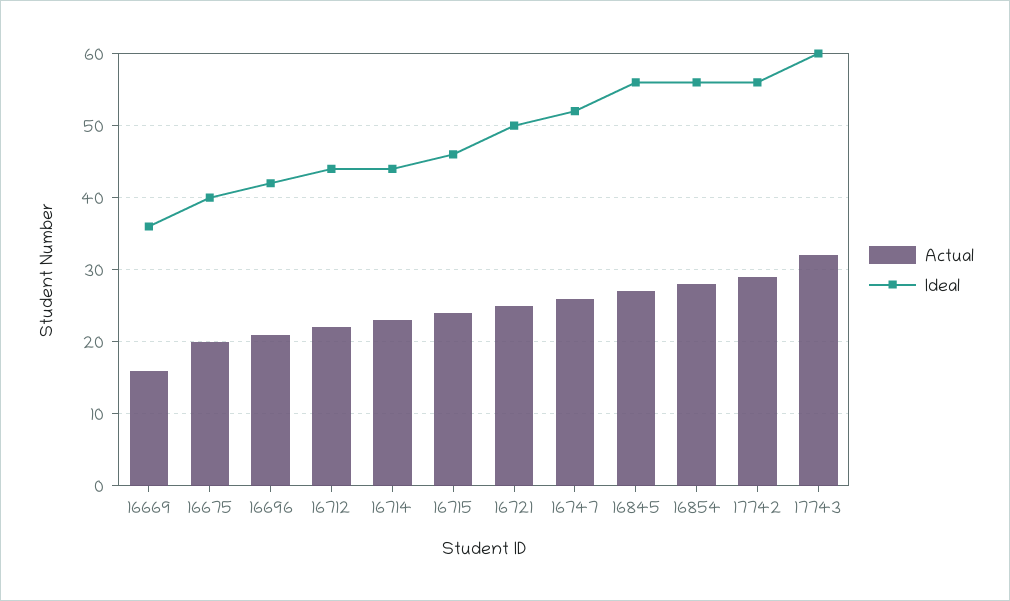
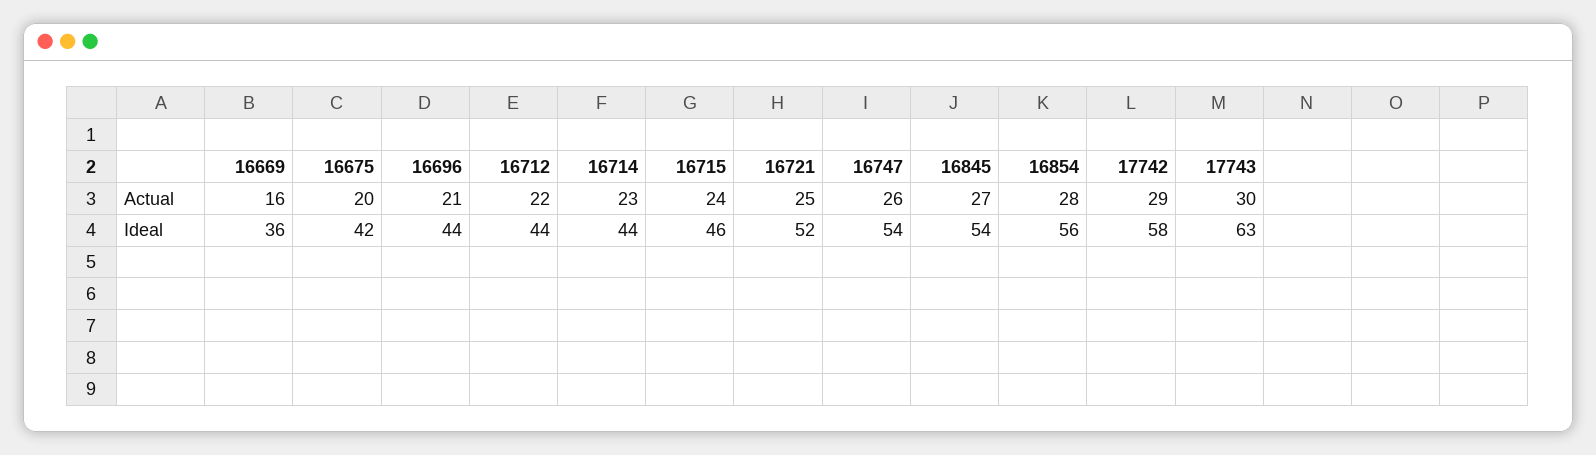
  {
    "Actual": {
      "16669": 16,
      "16675": 20,
      "16696": 21,
      "16712": 22,
      "16714": 23,
      "16715": 24,
      "16721": 25,
      "16747": 26,
      "16845": 27,
      "16854": 28,
      "17742": 29,
-     "17743": 32
+     "17743": 30
    },
    "Ideal": {
      "16669": 36,
-     "16675": 40,
+     "16675": 42,
-     "16696": 42,
+     "16696": 44,
      "16712": 44,
      "16714": 44,
      "16715": 46,
-     "16721": 50,
+     "16721": 52,
-     "16747": 52,
+     "16747": 54,
-     "16845": 56,
+     "16845": 54,
      "16854": 56,
-     "17742": 56,
+     "17742": 58,
-     "17743": 60
+     "17743": 63
    }
  }

